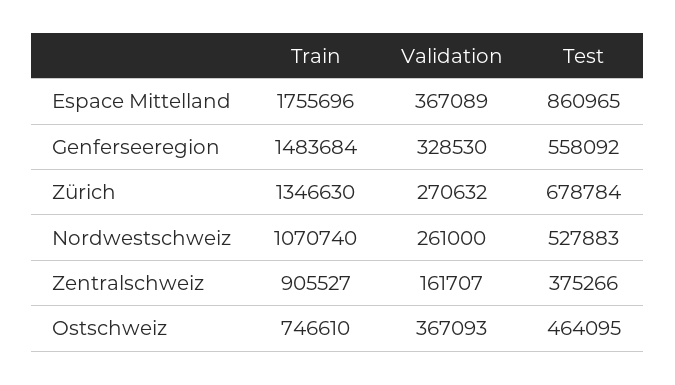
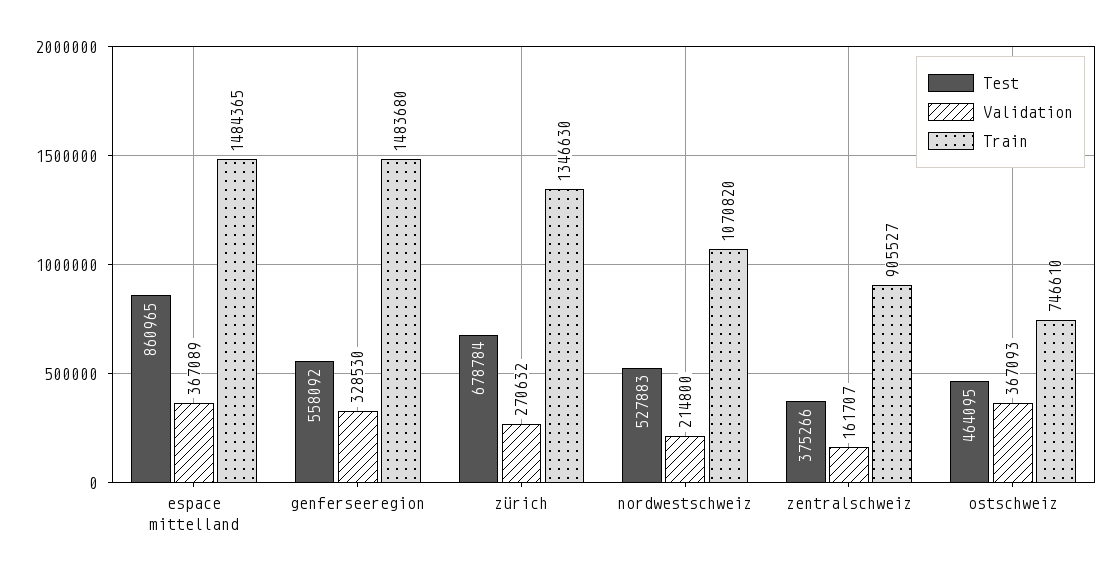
  {
    "Train": {
-     "Espace Mittelland": 1755696,
+     "Espace Mittelland": 1484365,
-     "Genferseeregion": 1483684,
+     "Genferseeregion": 1483680,
      "Zürich": 1346630,
-     "Nordwestschweiz": 1070740,
+     "Nordwestschweiz": 1070820,
      "Zentralschweiz": 905527,
      "Ostschweiz": 746610
    },
    "Validation": {
      "Espace Mittelland": 367089,
      "Genferseeregion": 328530,
      "Zürich": 270632,
-     "Nordwestschweiz": 261000,
+     "Nordwestschweiz": 214800,
      "Zentralschweiz": 161707,
      "Ostschweiz": 367093
    },
    "Test": {
      "Espace Mittelland": 860965,
      "Genferseeregion": 558092,
      "Zürich": 678784,
      "Nordwestschweiz": 527883,
      "Zentralschweiz": 375266,
      "Ostschweiz": 464095
    }
  }

